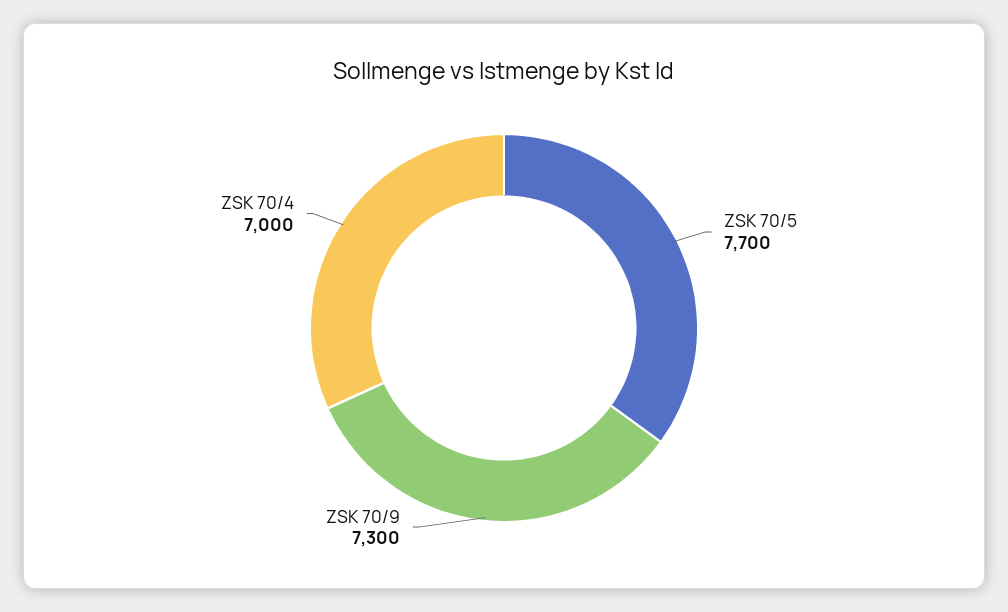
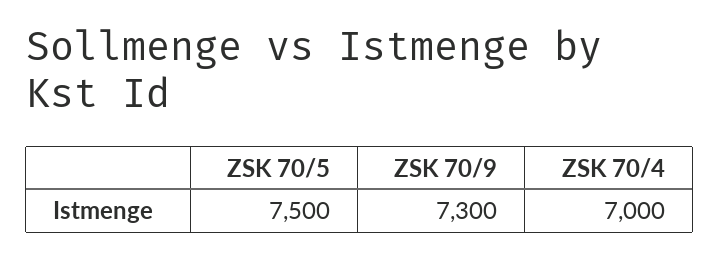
  {
-   "ZSK 70/5": 7700,
+   "ZSK 70/5": 7500,
    "ZSK 70/9": 7300,
    "ZSK 70/4": 7000
  }

